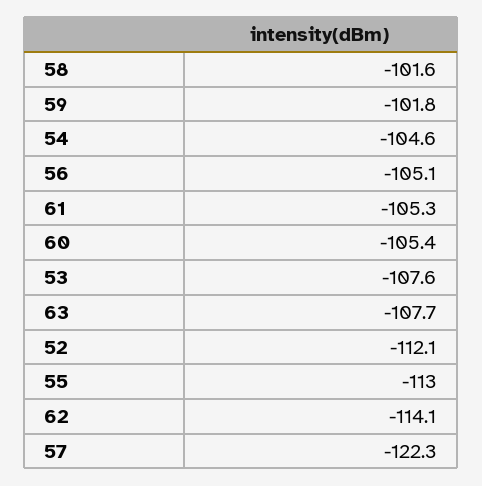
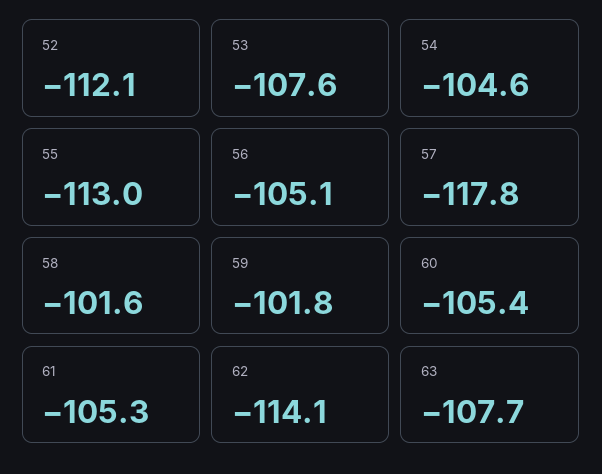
  {
    "58": -101.6,
    "59": -101.8,
    "54": -104.6,
    "56": -105.1,
    "61": -105.3,
    "60": -105.4,
    "53": -107.6,
    "63": -107.7,
    "52": -112.1,
    "55": -113,
    "62": -114.1,
-   "57": -122.3
+   "57": -117.8
  }

